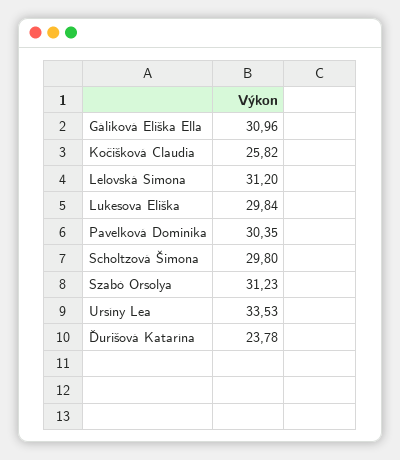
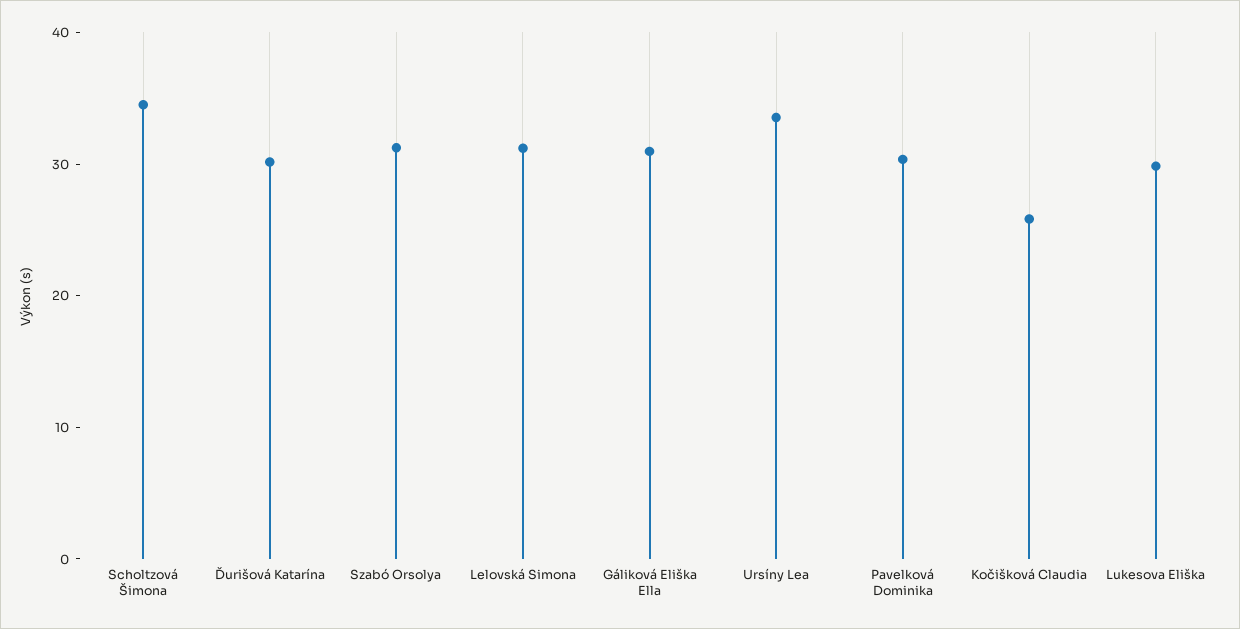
  {
    "Gáliková Eliška Ella": 30.96,
    "Kočišková Claudia": 25.82,
    "Lelovská Simona": 31.2,
    "Lukesova Eliška": 29.84,
    "Pavelková Dominika": 30.35,
-   "Scholtzová Šimona": 29.8,
+   "Scholtzová Šimona": 34,
    "Szabó Orsolya": 31.23,
    "Ursíny Lea": 33.53,
-   "Ďurišová Katarína": 23.78
+   "Ďurišová Katarína": 30
  }

